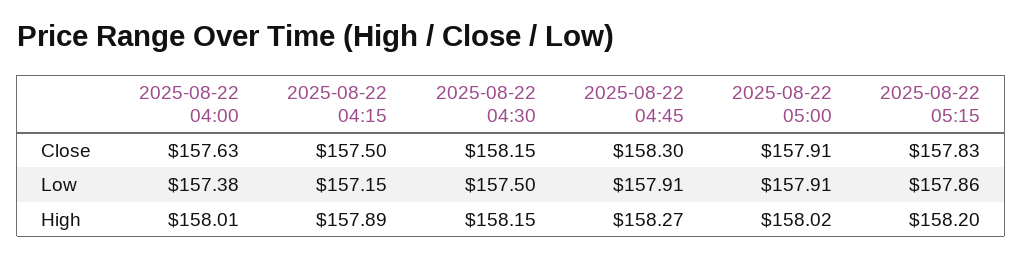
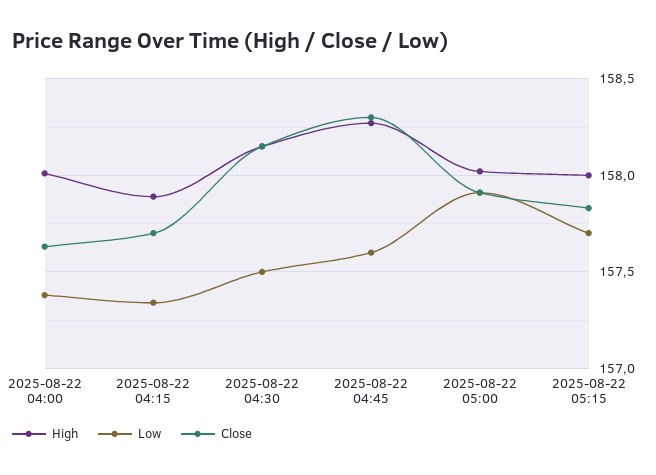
  {
    "Close": {
      "2025-08-22 04:00": 157.63,
-     "2025-08-22 04:15": 157.5,
+     "2025-08-22 04:15": 157.7,
      "2025-08-22 04:30": 158.15,
      "2025-08-22 04:45": 158.3,
      "2025-08-22 05:00": 157.91,
      "2025-08-22 05:15": 157.83
    },
    "Low": {
      "2025-08-22 04:00": 157.38,
-     "2025-08-22 04:15": 157.15,
+     "2025-08-22 04:15": 157.35,
      "2025-08-22 04:30": 157.5,
-     "2025-08-22 04:45": 157.91,
+     "2025-08-22 04:45": 157.6,
      "2025-08-22 05:00": 157.91,
-     "2025-08-22 05:15": 157.86
+     "2025-08-22 05:15": 157.7
    },
    "High": {
      "2025-08-22 04:00": 158.01,
      "2025-08-22 04:15": 157.89,
      "2025-08-22 04:30": 158.15,
      "2025-08-22 04:45": 158.27,
      "2025-08-22 05:00": 158.02,
-     "2025-08-22 05:15": 158.2
+     "2025-08-22 05:15": 158
    }
  }

